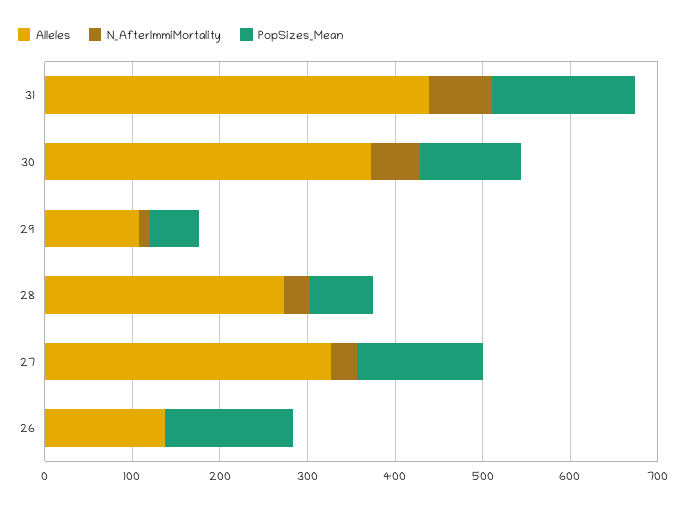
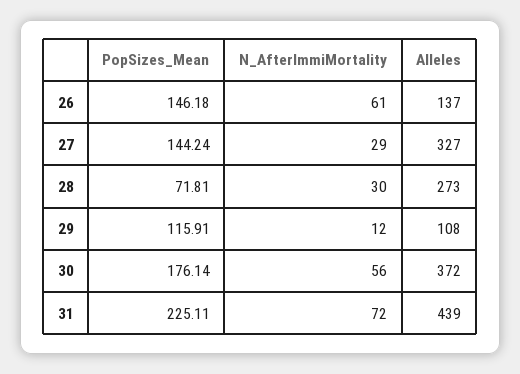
  {
    "Alleles": {
      "31": 439,
      "30": 372,
      "29": 108,
      "28": 273,
      "27": 327,
      "26": 137
    },
    "N_AfterImmiMortality": {
      "31": 72,
      "30": 56,
      "29": 12,
      "28": 30,
      "27": 29,
-     "26": 0
+     "26": 61
    },
    "PopSizes_Mean": {
-     "31": 160,
+     "31": 225.11,
-     "30": 120,
+     "30": 176.14,
-     "29": 60,
+     "29": 115.91,
      "28": 71.81,
      "27": 144.24,
      "26": 146.18
    }
  }

